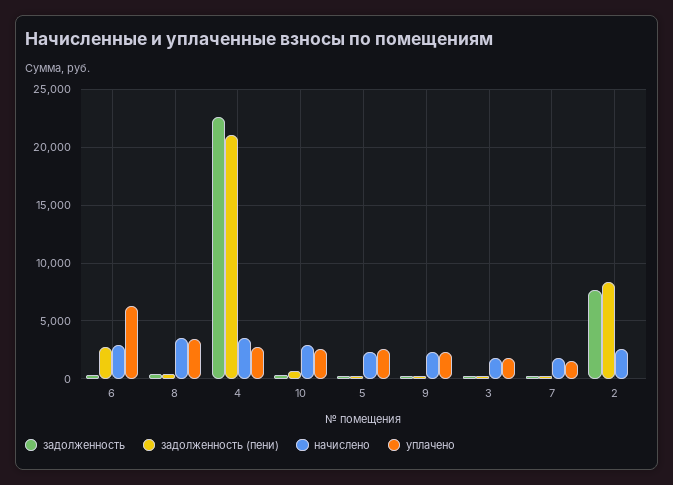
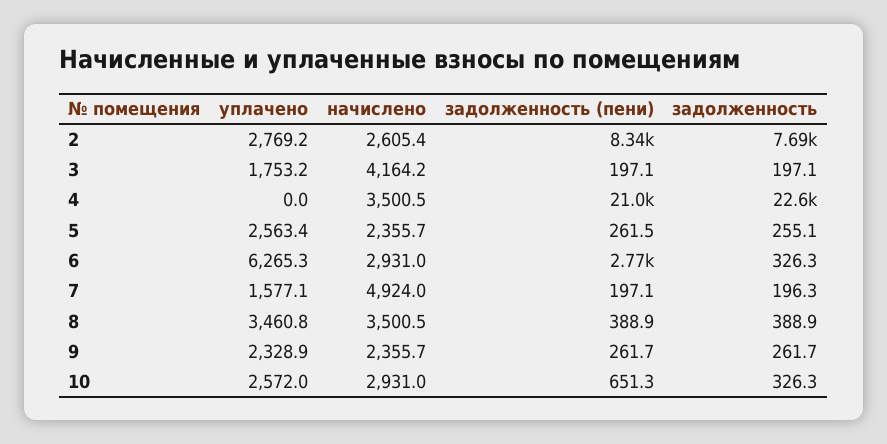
  {
    "задолженность": {
      "6": 326.3,
      "8": 388.9,
      "4": 22600,
      "10": 326.3,
      "5": 255.1,
      "9": 261.7,
      "3": 197.1,
      "7": 196.3,
      "2": 7690
    },
    "задолженность (пени)": {
      "6": 2770,
      "8": 388.9,
      "4": 21000,
      "10": 651.3,
      "5": 261.5,
      "9": 261.7,
      "3": 197.1,
      "7": 197.1,
      "2": 8340
    },
    "начислено": {
      "6": 2931,
      "8": 3500.5,
      "4": 3500.5,
      "10": 2931,
      "5": 2355.7,
      "9": 2355.7,
-     "3": 2000,
+     "3": 4164.2,
-     "7": 2000,
+     "7": 4924,
      "2": 2605.4
    },
    "уплачено": {
      "6": 6265.3,
      "8": 3460.8,
-     "4": 3000,
+     "4": 0,
      "10": 2572,
      "5": 2563.4,
      "9": 2328.9,
      "3": 1753.2,
      "7": 1577.1,
-     "2": 0
+     "2": 2769.2
    }
  }

